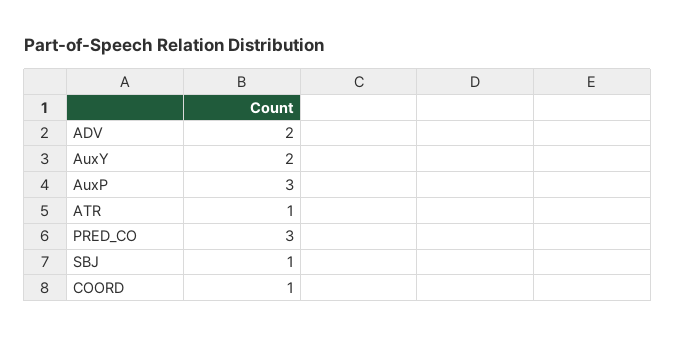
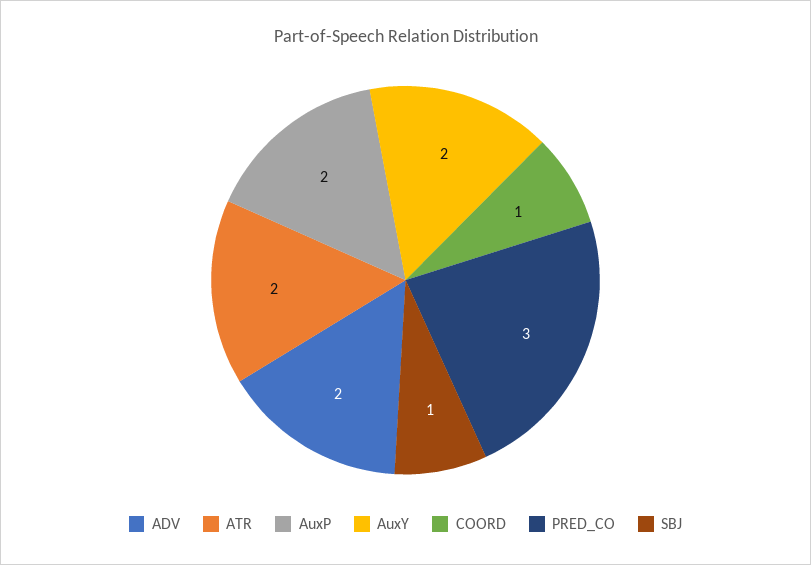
  {
    "ADV": 2,
    "AuxY": 2,
-   "AuxP": 3,
+   "AuxP": 2,
-   "ATR": 1,
+   "ATR": 2,
    "PRED_CO": 3,
    "SBJ": 1,
    "COORD": 1
  }

